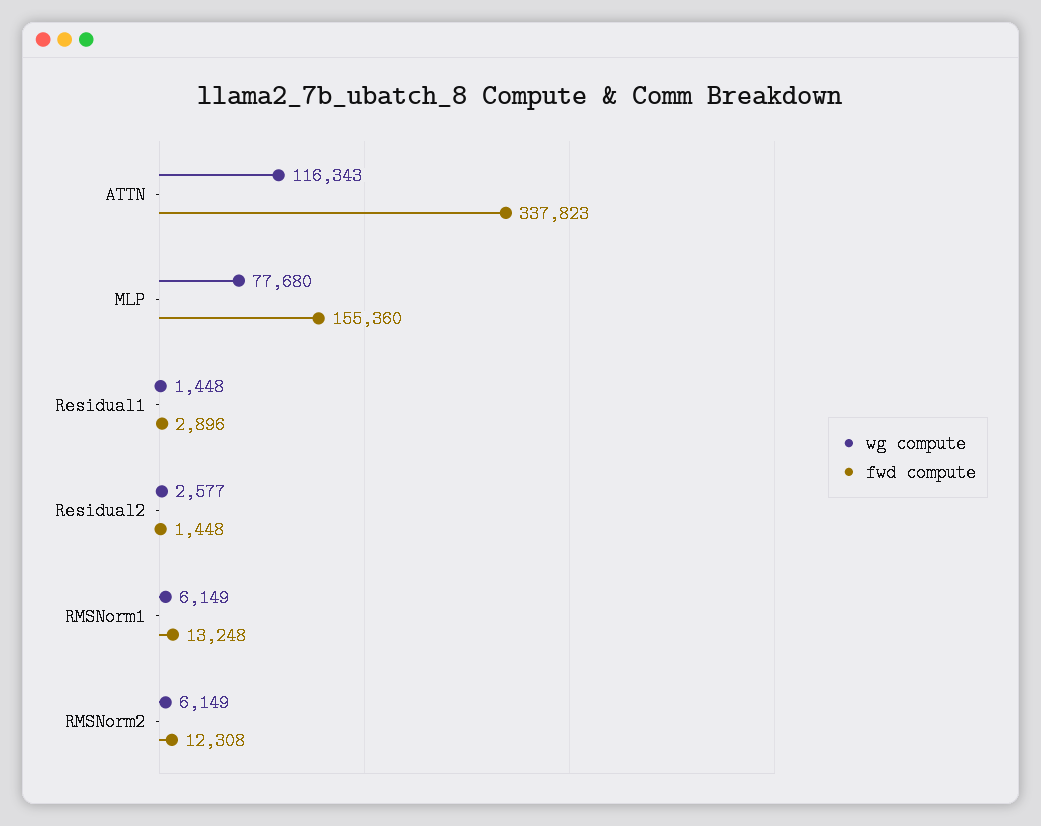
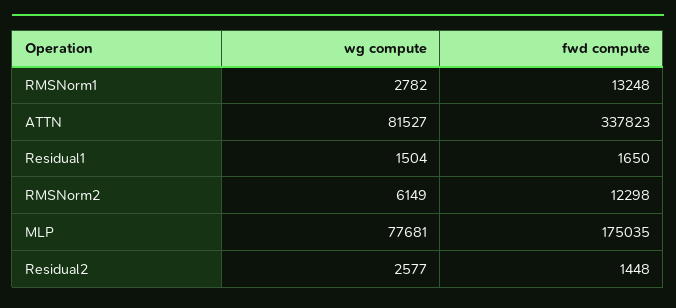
  {
    "wg compute": {
-     "ATTN": 116343,
+     "ATTN": 81527,
-     "MLP": 77680,
+     "MLP": 77681,
-     "Residual1": 1448,
+     "Residual1": 1504,
      "Residual2": 2577,
-     "RMSNorm1": 6149,
+     "RMSNorm1": 2782,
      "RMSNorm2": 6149
    },
    "fwd compute": {
      "ATTN": 337823,
-     "MLP": 155360,
+     "MLP": 175035,
-     "Residual1": 2896,
+     "Residual1": 1650,
      "Residual2": 1448,
      "RMSNorm1": 13248,
-     "RMSNorm2": 12308
+     "RMSNorm2": 12298
    }
  }

